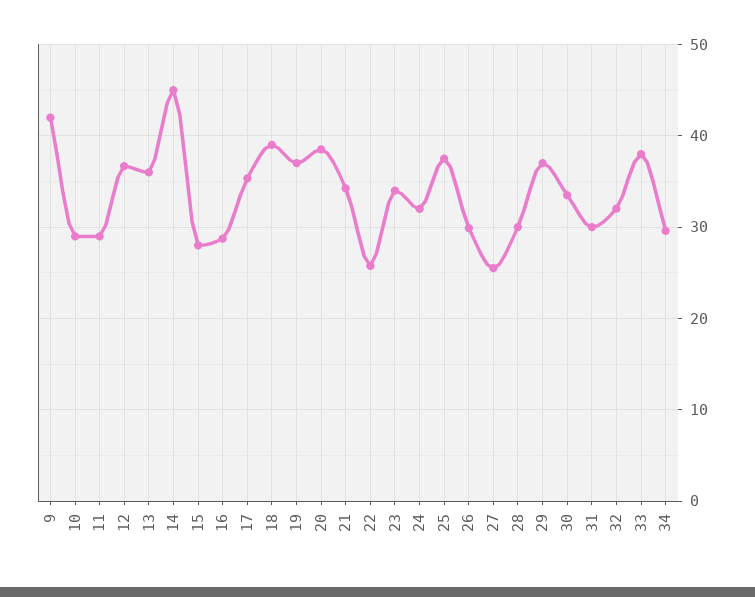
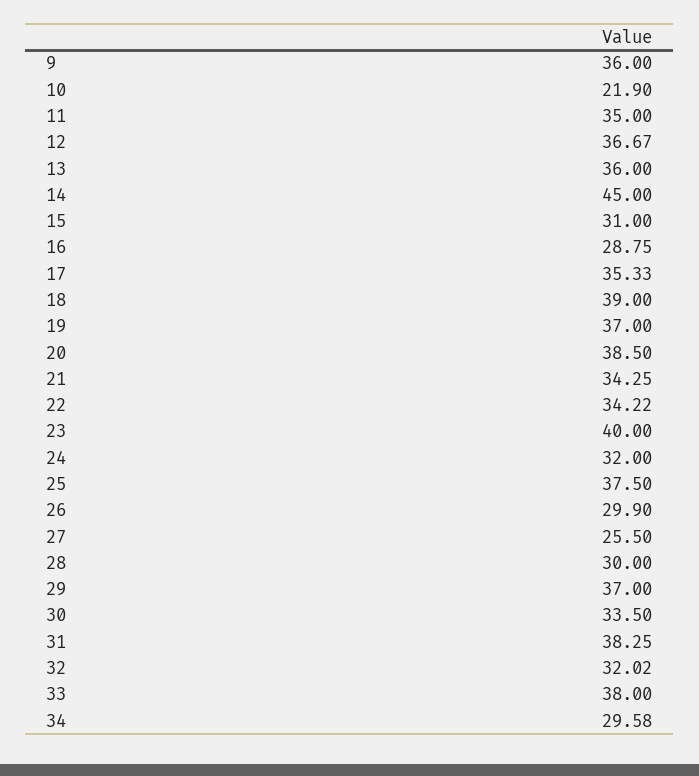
  {
-   "9": 42,
+   "9": 36,
-   "10": 29,
+   "10": 21.9,
-   "11": 29,
+   "11": 35,
    "12": 36.67,
    "13": 36,
    "14": 45,
-   "15": 28,
+   "15": 31,
    "16": 28.75,
    "17": 35.33,
    "18": 39,
    "19": 37,
    "20": 38.5,
    "21": 34.25,
-   "22": 26,
+   "22": 34.22,
-   "23": 34,
+   "23": 40,
    "24": 32,
    "25": 37.5,
    "26": 29.9,
    "27": 25.5,
    "28": 30,
    "29": 37,
    "30": 33.5,
-   "31": 30,
+   "31": 38.25,
    "32": 32.02,
    "33": 38,
    "34": 29.58
  }

